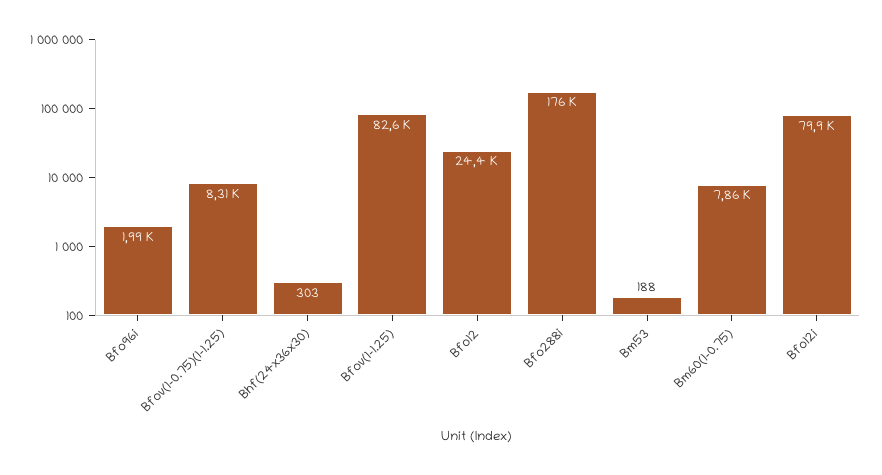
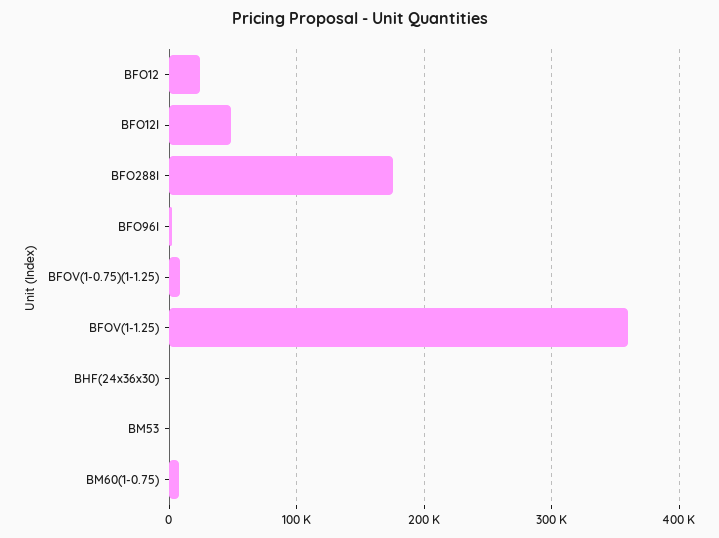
  {
    "Bfo96i": 1990,
    "Bfov(1-0.75)(1-1.25)": 8310,
    "Bhf(24x36x30)": 303,
-   "Bfov(1-1.25)": 82600,
+   "Bfov(1-1.25)": 360000,
    "Bfo12": 24400,
    "Bfo288i": 176000,
    "Bm53": 188,
    "Bm60(1-0.75)": 7860,
-   "Bfo12i": 79900
+   "Bfo12i": 50000
  }

